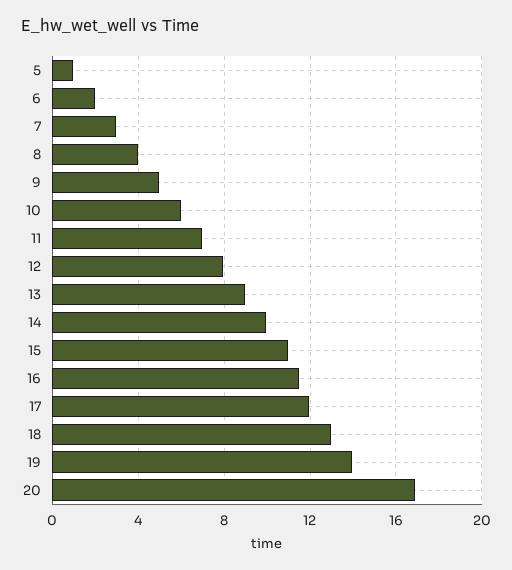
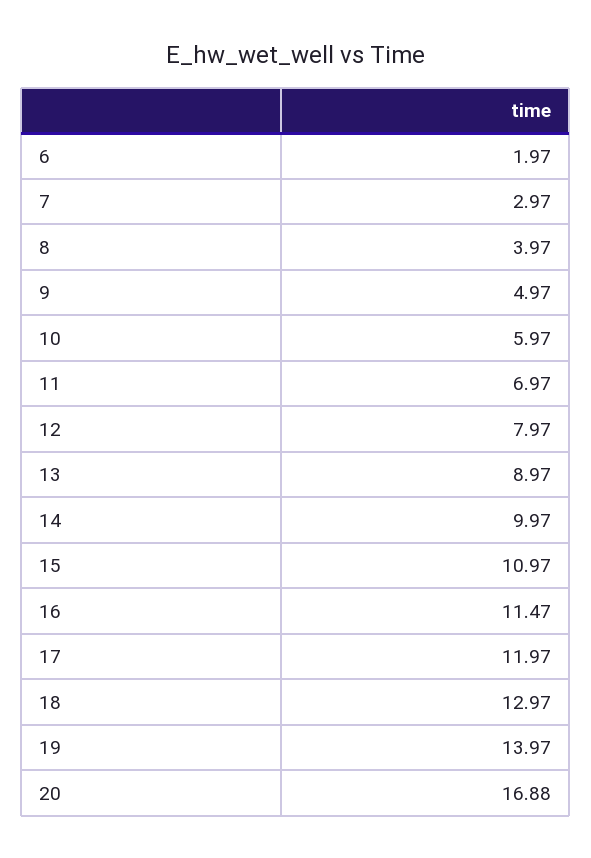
  {
-   "5": 1,
    "6": 1.97,
    "7": 2.97,
    "8": 3.97,
    "9": 4.97,
    "10": 5.97,
    "11": 6.97,
    "12": 7.97,
    "13": 8.97,
    "14": 9.97,
    "15": 10.97,
    "16": 11.47,
    "17": 11.97,
    "18": 12.97,
    "19": 13.97,
    "20": 16.88
  }

